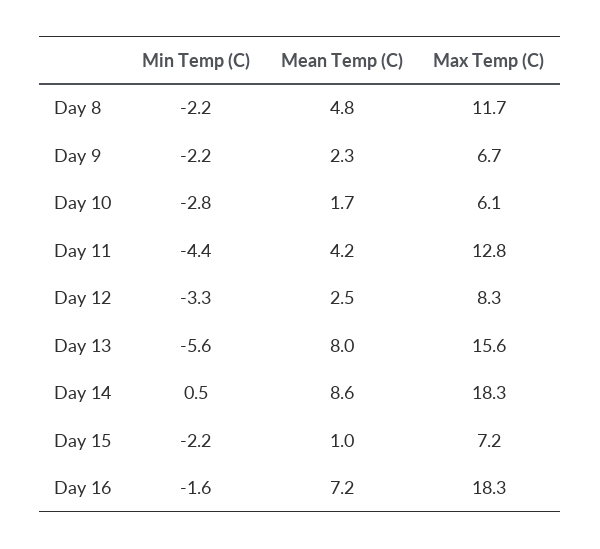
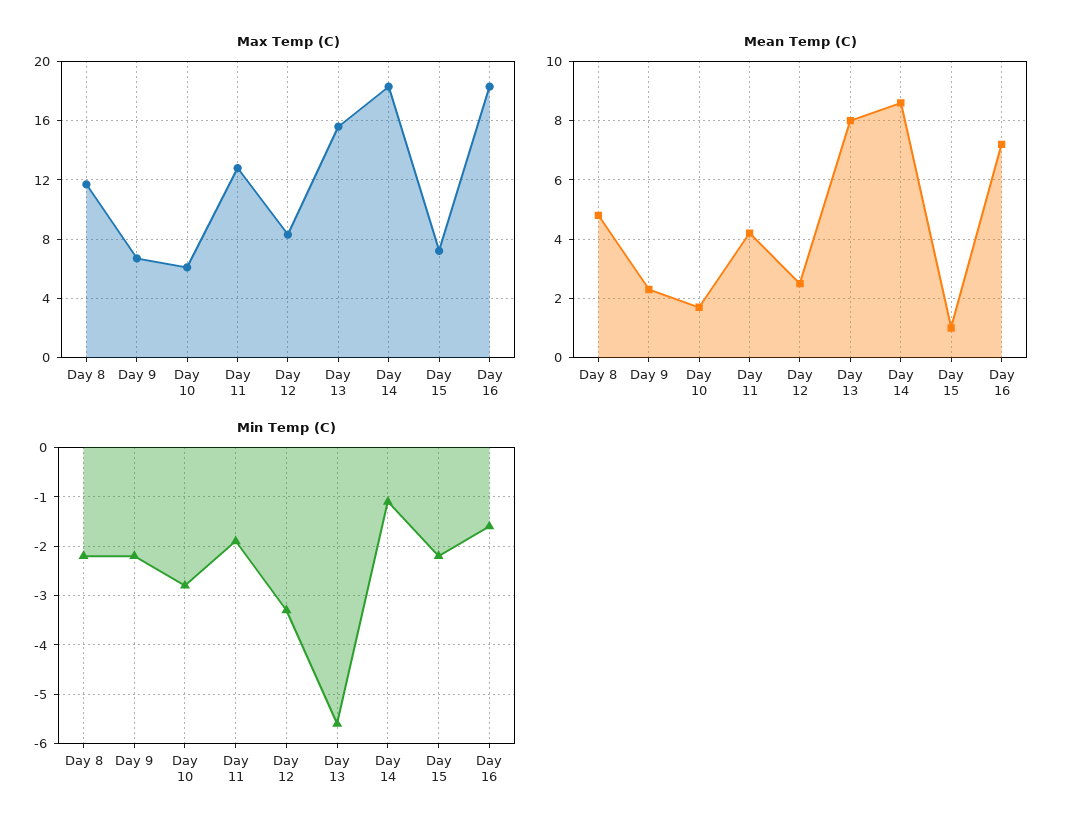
  {
    "Min Temp (C)": {
      "Day 8": -2.2,
      "Day 9": -2.2,
      "Day 10": -2.8,
-     "Day 11": -4.4,
+     "Day 11": -2,
      "Day 12": -3.3,
      "Day 13": -5.6,
-     "Day 14": 0.5,
+     "Day 14": -1,
      "Day 15": -2.2,
      "Day 16": -1.6
    },
    "Mean Temp (C)": {
      "Day 8": 4.8,
      "Day 9": 2.3,
      "Day 10": 1.7,
      "Day 11": 4.2,
      "Day 12": 2.5,
      "Day 13": 8,
      "Day 14": 8.6,
      "Day 15": 1,
      "Day 16": 7.2
    },
    "Max Temp (C)": {
      "Day 8": 11.7,
      "Day 9": 6.7,
      "Day 10": 6.1,
      "Day 11": 12.8,
      "Day 12": 8.3,
      "Day 13": 15.6,
      "Day 14": 18.3,
      "Day 15": 7.2,
      "Day 16": 18.3
    }
  }

